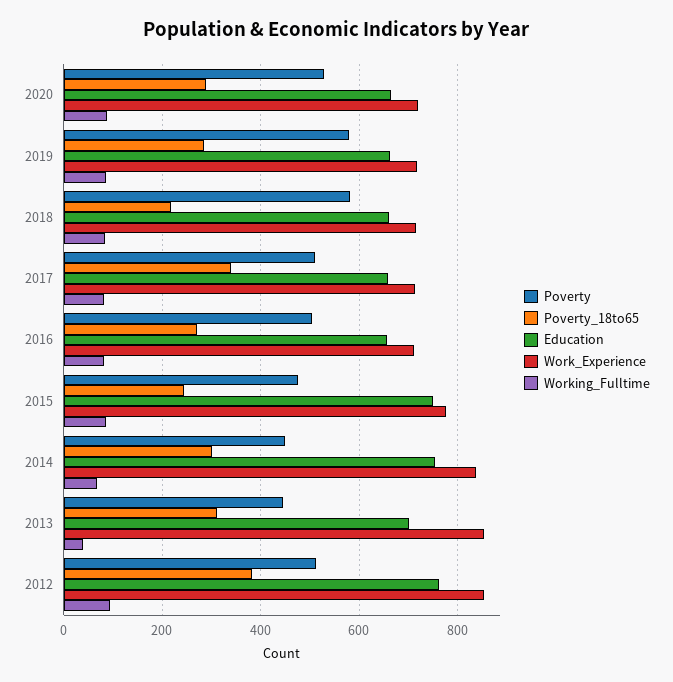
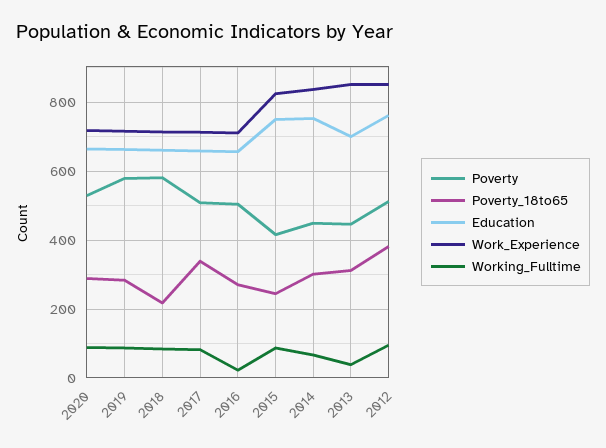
  {
    "Poverty": {
      "2020": 520,
      "2019": 580,
      "2018": 580,
      "2017": 500,
      "2016": 500,
-     "2015": 480,
+     "2015": 420,
      "2014": 440,
      "2013": 440,
      "2012": 520
    },
    "Poverty_18to65": {
      "2020": 280,
      "2019": 280,
      "2018": 220,
      "2017": 340,
      "2016": 280,
      "2015": 240,
      "2014": 300,
      "2013": 320,
      "2012": 380
    },
    "Education": {
      "2020": 660,
      "2019": 660,
      "2018": 660,
      "2017": 660,
      "2016": 660,
      "2015": 760,
      "2014": 760,
      "2013": 700,
      "2012": 760
    },
    "Work_Experience": {
      "2020": 720,
      "2019": 720,
      "2018": 720,
      "2017": 720,
      "2016": 720,
-     "2015": 780,
+     "2015": 820,
      "2014": 840,
      "2013": 860,
      "2012": 860
    },
    "Working_Fulltime": {
      "2020": 80,
      "2019": 80,
      "2018": 80,
      "2017": 80,
-     "2016": 80,
+     "2016": 20,
      "2015": 80,
      "2014": 60,
      "2013": 40,
      "2012": 100
    }
  }

